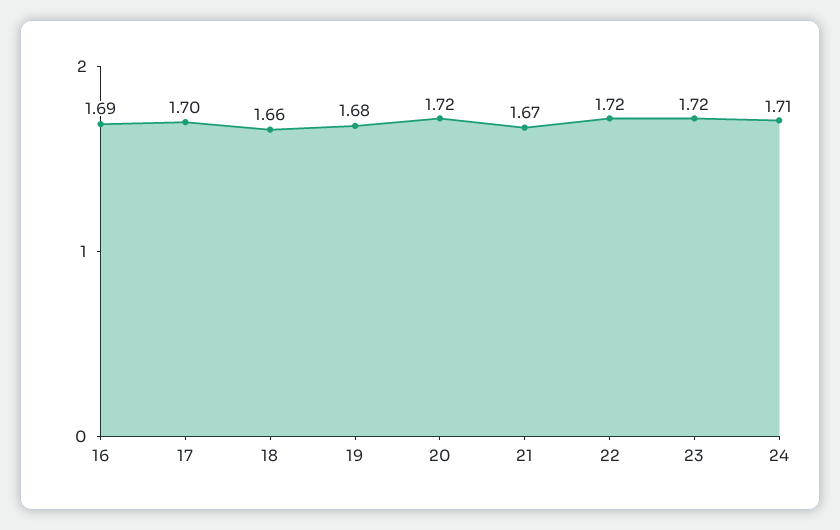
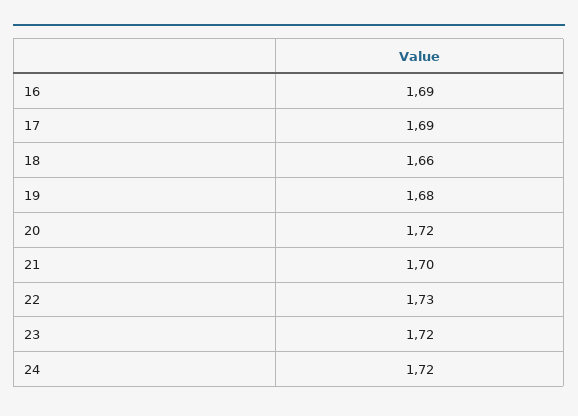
  {
    "16": 1.69,
-   "17": 1.7,
+   "17": 1.69,
    "18": 1.66,
    "19": 1.68,
    "20": 1.72,
-   "21": 1.67,
+   "21": 1.7,
-   "22": 1.72,
+   "22": 1.73,
    "23": 1.72,
-   "24": 1.71
+   "24": 1.72
  }

